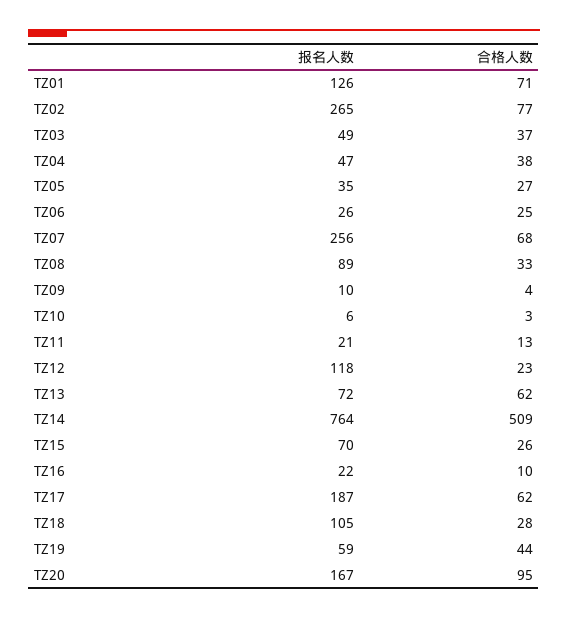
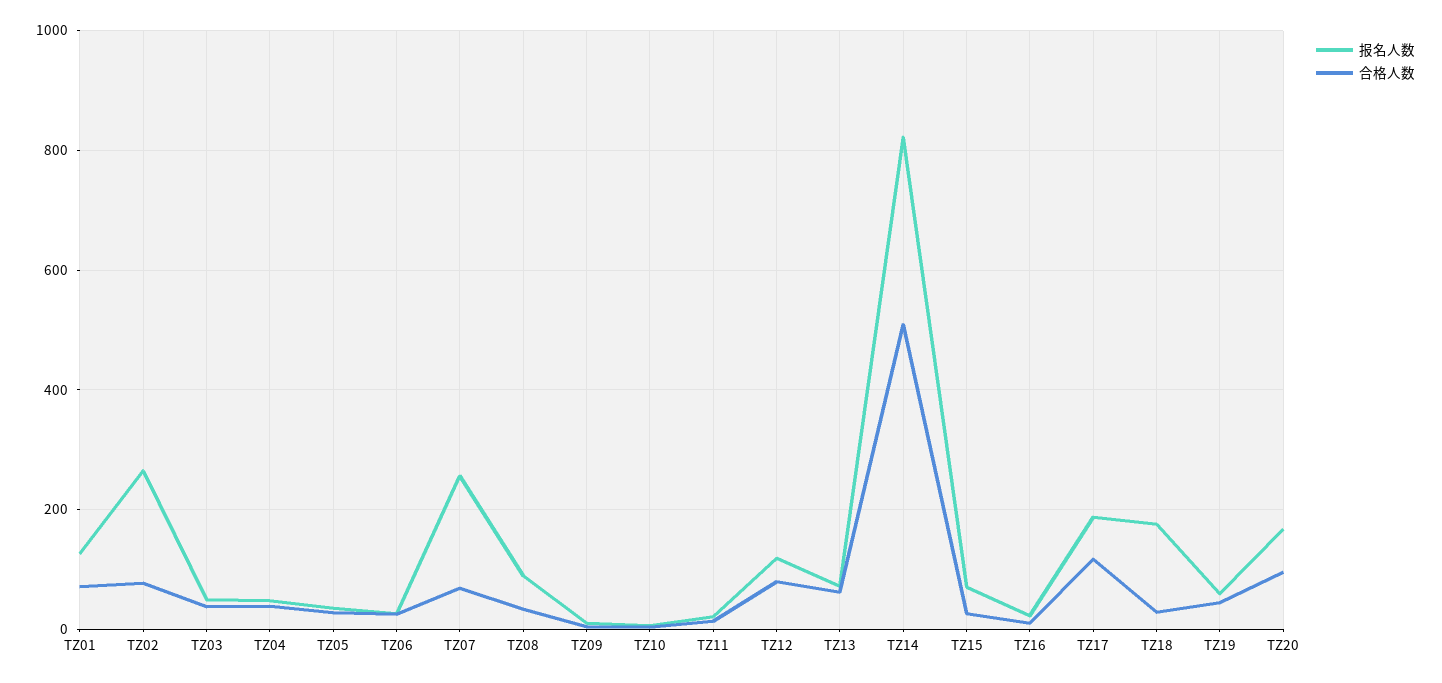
  {
    "报名人数": {
      "TZ01": 126,
      "TZ02": 265,
      "TZ03": 49,
      "TZ04": 47,
      "TZ05": 35,
      "TZ06": 26,
      "TZ07": 256,
      "TZ08": 89,
      "TZ09": 10,
      "TZ10": 6,
      "TZ11": 21,
      "TZ12": 118,
      "TZ13": 72,
-     "TZ14": 764,
+     "TZ14": 820,
      "TZ15": 70,
      "TZ16": 22,
      "TZ17": 187,
-     "TZ18": 105,
+     "TZ18": 180,
      "TZ19": 59,
      "TZ20": 167
    },
    "合格人数": {
      "TZ01": 71,
      "TZ02": 77,
      "TZ03": 37,
      "TZ04": 38,
      "TZ05": 27,
      "TZ06": 25,
      "TZ07": 68,
      "TZ08": 33,
      "TZ09": 4,
      "TZ10": 3,
      "TZ11": 13,
-     "TZ12": 23,
+     "TZ12": 80,
      "TZ13": 62,
      "TZ14": 509,
      "TZ15": 26,
      "TZ16": 10,
-     "TZ17": 62,
+     "TZ17": 120,
      "TZ18": 28,
      "TZ19": 44,
      "TZ20": 95
    }
  }

